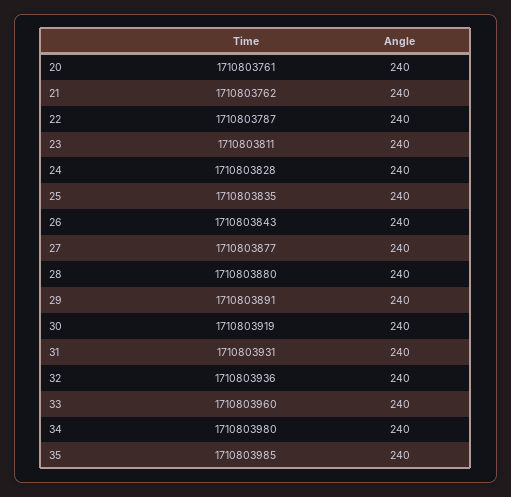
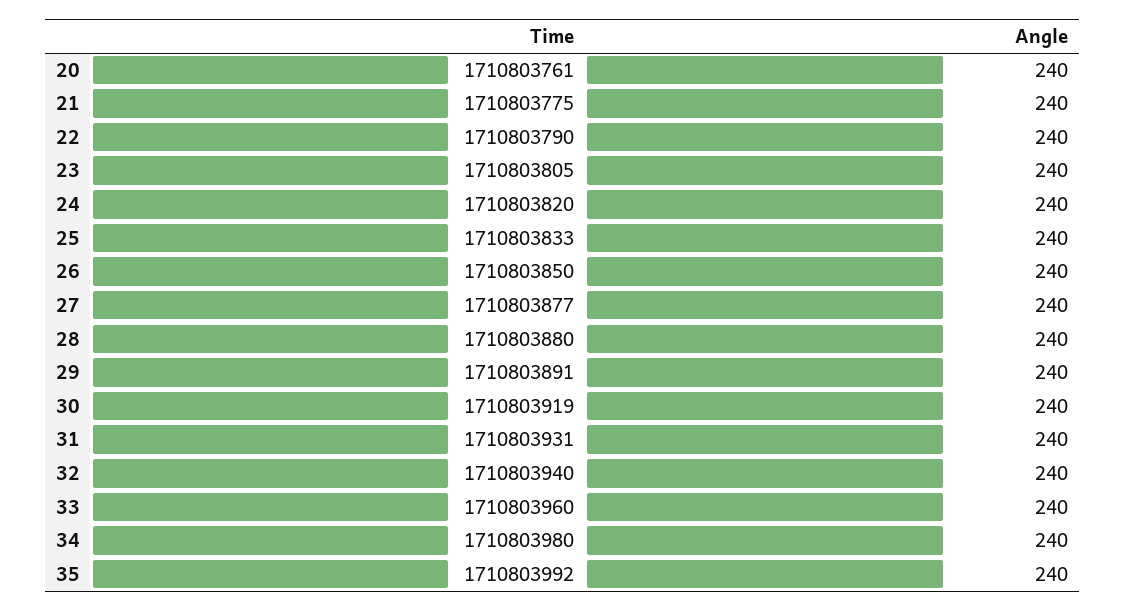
  {
    "Time": {
      "20": 1710803761,
-     "21": 1710803762,
+     "21": 1710803775,
-     "22": 1710803787,
+     "22": 1710803790,
-     "23": 1710803811,
+     "23": 1710803805,
-     "24": 1710803828,
+     "24": 1710803820,
-     "25": 1710803835,
+     "25": 1710803833,
-     "26": 1710803843,
+     "26": 1710803850,
      "27": 1710803877,
      "28": 1710803880,
      "29": 1710803891,
      "30": 1710803919,
      "31": 1710803931,
-     "32": 1710803936,
+     "32": 1710803940,
      "33": 1710803960,
      "34": 1710803980,
-     "35": 1710803985
+     "35": 1710803992
    },
    "Angle": {
      "20": 240,
      "21": 240,
      "22": 240,
      "23": 240,
      "24": 240,
      "25": 240,
      "26": 240,
      "27": 240,
      "28": 240,
      "29": 240,
      "30": 240,
      "31": 240,
      "32": 240,
      "33": 240,
      "34": 240,
      "35": 240
    }
  }

